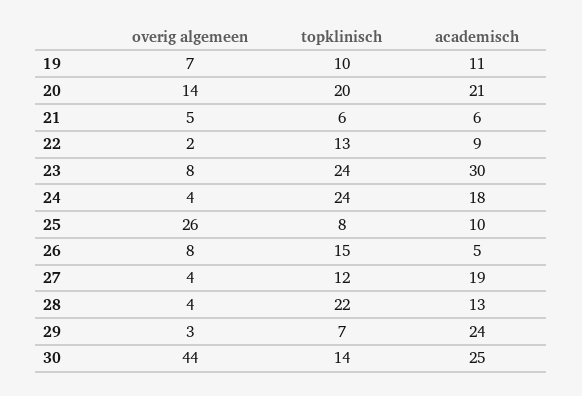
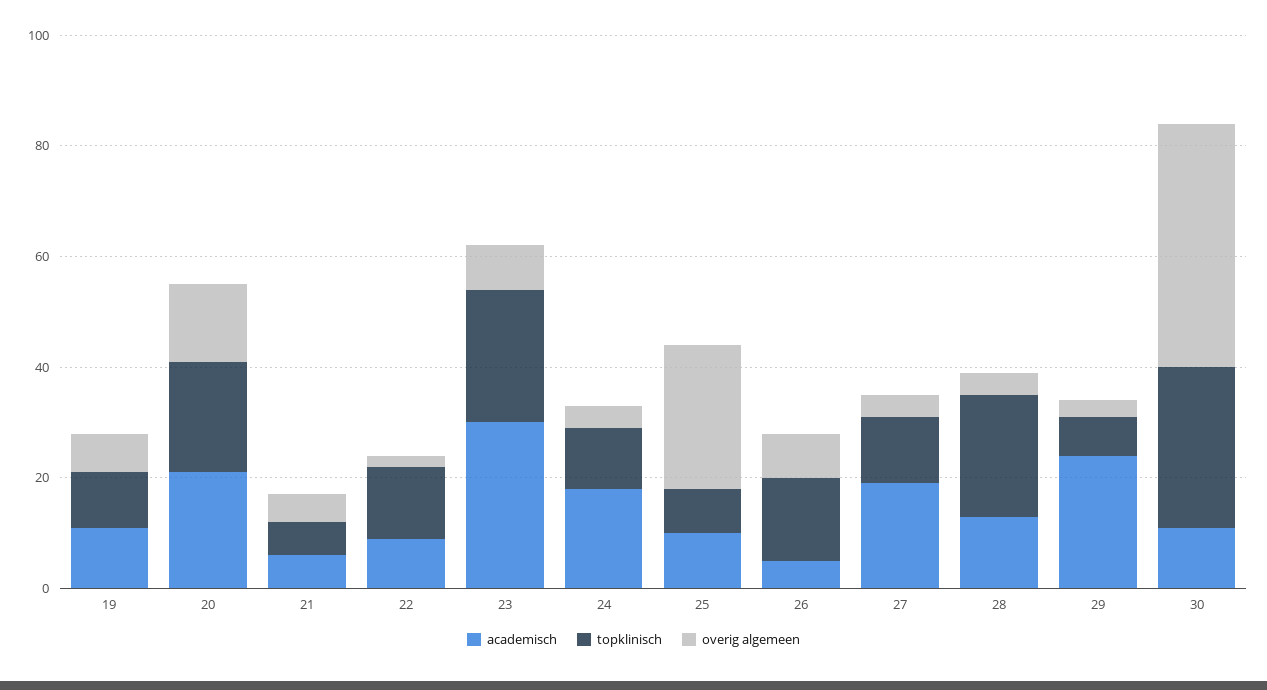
  {
    "overig algemeen": {
      "19": 7,
      "20": 14,
      "21": 5,
      "22": 2,
      "23": 8,
      "24": 4,
      "25": 26,
      "26": 8,
      "27": 4,
      "28": 4,
      "29": 3,
      "30": 44
    },
    "topklinisch": {
      "19": 10,
      "20": 20,
      "21": 6,
      "22": 13,
      "23": 24,
-     "24": 24,
+     "24": 10,
      "25": 8,
      "26": 15,
      "27": 12,
      "28": 22,
      "29": 7,
-     "30": 14
+     "30": 30
    },
    "academisch": {
      "19": 11,
      "20": 21,
      "21": 6,
      "22": 9,
      "23": 30,
      "24": 18,
      "25": 10,
      "26": 5,
      "27": 19,
      "28": 13,
      "29": 24,
-     "30": 25
+     "30": 10
    }
  }

